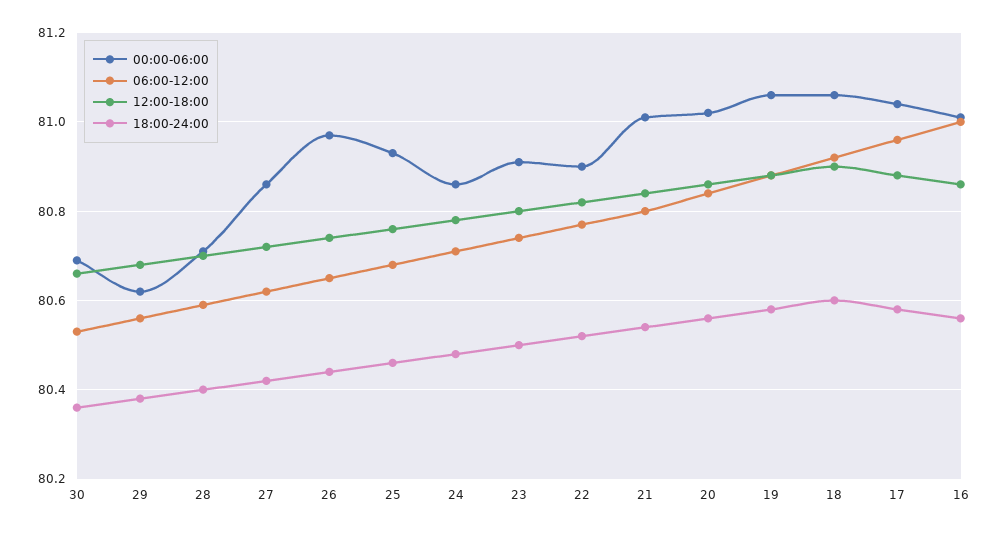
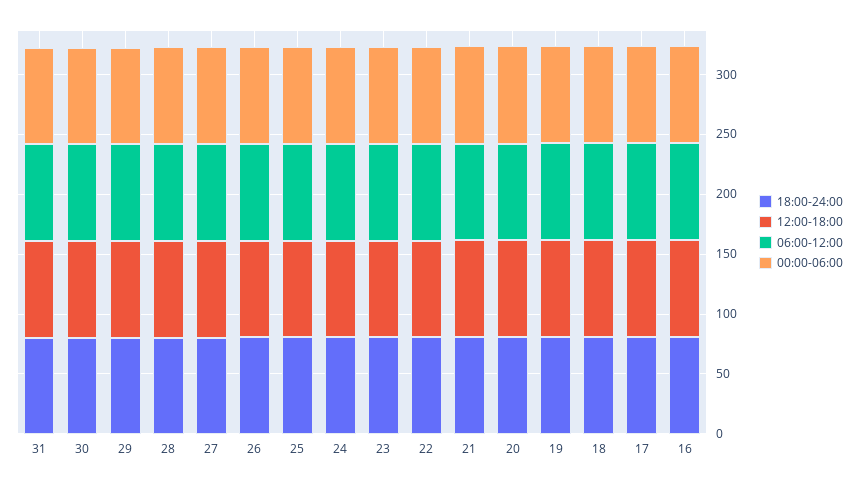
  {
    "00:00-06:00": {
      "30": 80.7,
      "29": 80.6,
      "28": 80.7,
      "27": 80.85,
      "26": 80.95,
      "25": 80.95,
      "24": 80.85,
      "23": 80.9,
      "22": 80.9,
      "21": 81,
      "20": 81,
      "19": 81.05,
      "18": 81.05,
      "17": 81.05,
-     "16": 81
+     "16": 81,
+     "31": 80
    },
    "06:00-12:00": {
      "30": 80.55,
      "29": 80.55,
      "28": 80.6,
      "27": 80.6,
      "26": 80.65,
      "25": 80.7,
      "24": 80.7,
      "23": 80.75,
      "22": 80.75,
      "21": 80.8,
      "20": 80.85,
      "19": 80.9,
      "18": 80.9,
      "17": 80.95,
-     "16": 81
+     "16": 81,
+     "31": 80
    },
    "12:00-18:00": {
      "30": 80.65,
      "29": 80.7,
      "28": 80.7,
      "27": 80.7,
      "26": 80.75,
      "25": 80.75,
      "24": 80.8,
      "23": 80.8,
      "22": 80.8,
      "21": 80.85,
      "20": 80.85,
      "19": 80.9,
      "18": 80.9,
      "17": 80.9,
-     "16": 80.85
+     "16": 80.85,
+     "31": 80
    },
    "18:00-24:00": {
      "30": 80.35,
      "29": 80.4,
      "28": 80.4,
      "27": 80.4,
      "26": 80.45,
      "25": 80.45,
      "24": 80.5,
      "23": 80.5,
      "22": 80.5,
      "21": 80.55,
      "20": 80.55,
      "19": 80.6,
      "18": 80.6,
      "17": 80.6,
-     "16": 80.55
+     "16": 80.55,
+     "31": 80
    }
  }

